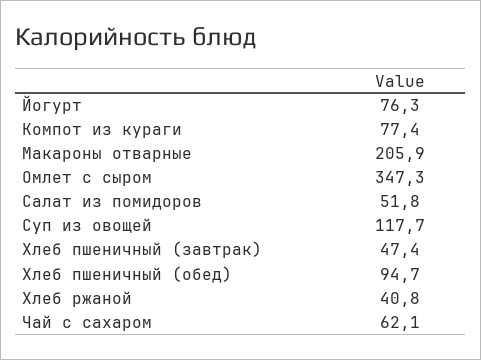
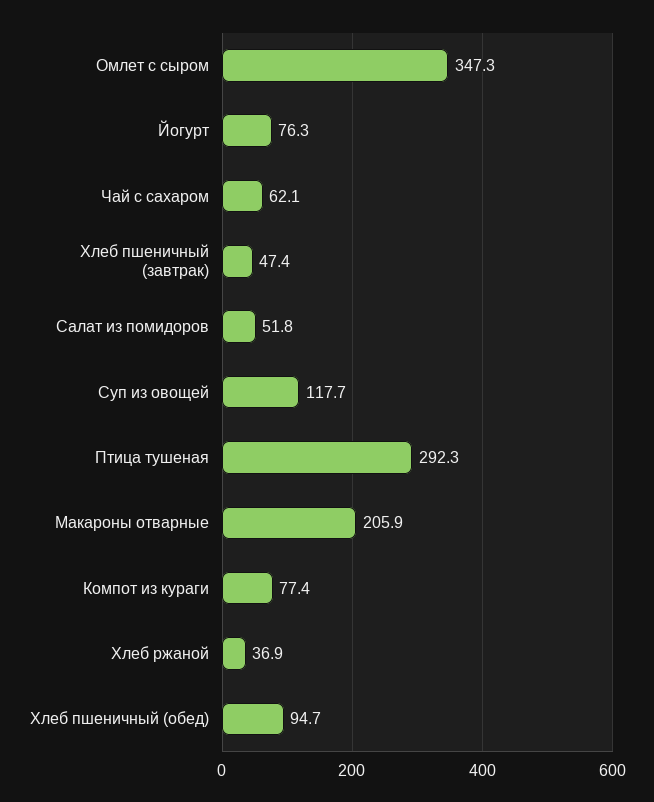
  {
    "Йогурт": 76.3,
    "Компот из кураги": 77.4,
    "Макароны отварные": 205.9,
    "Омлет с сыром": 347.3,
    "Салат из помидоров": 51.8,
    "Суп из овощей": 117.7,
    "Хлеб пшеничный (завтрак)": 47.4,
    "Хлеб пшеничный (обед)": 94.7,
-   "Хлеб ржаной": 40.8,
+   "Хлеб ржаной": 36.9,
-   "Чай с сахаром": 62.1
+   "Чай с сахаром": 62.1,
+   "Птица тушеная": 292.3
  }

